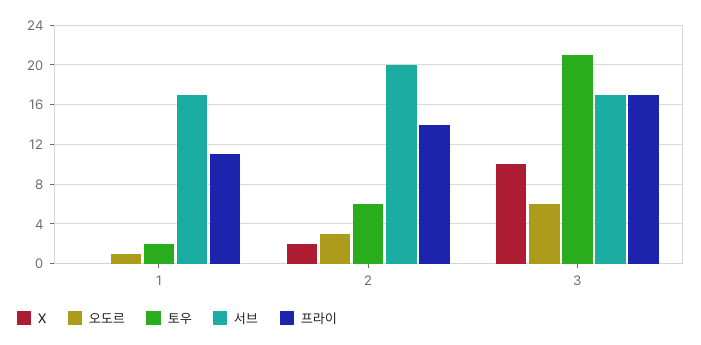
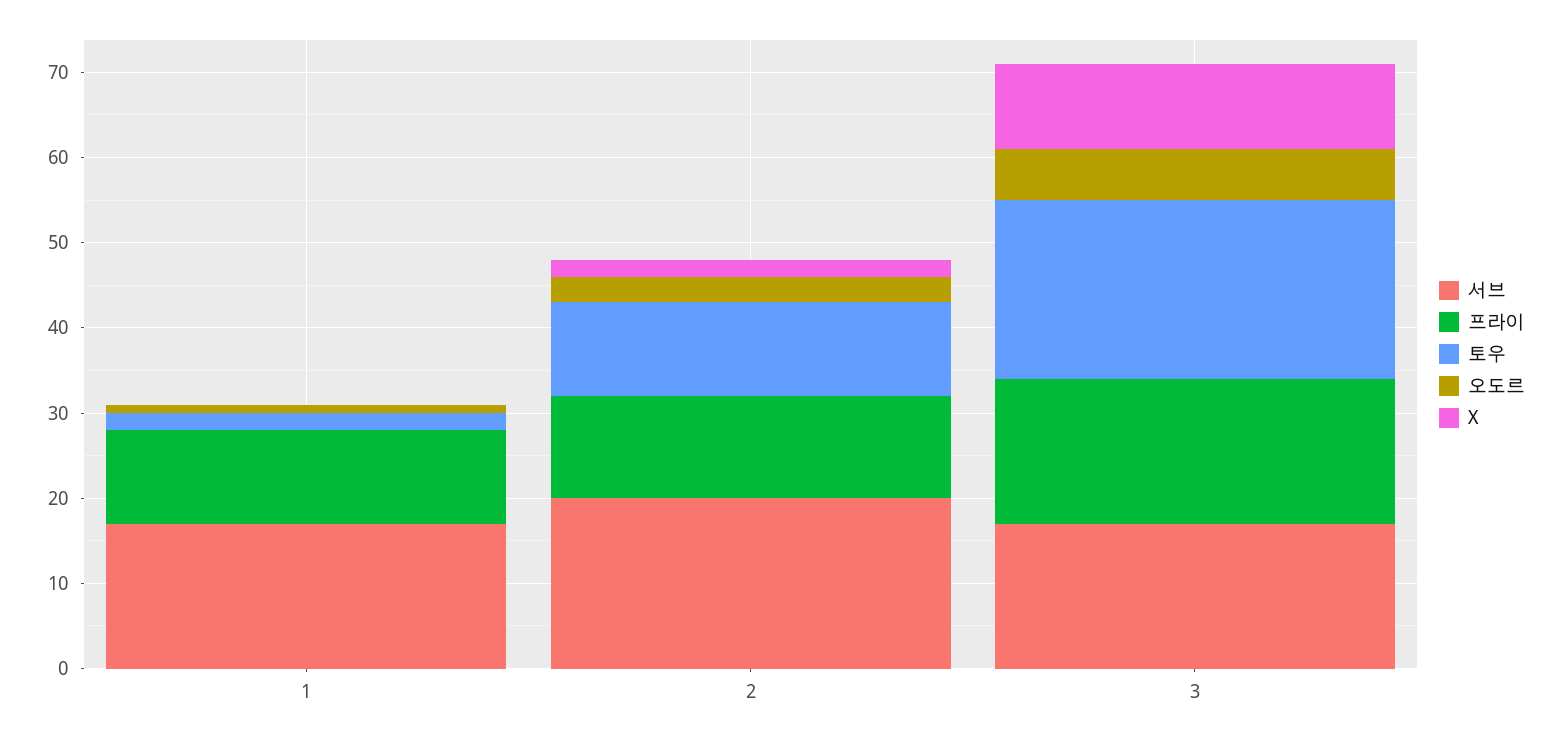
  {
    "X": {
      "1": 0,
      "2": 2,
      "3": 10
    },
    "오도르": {
      "1": 1,
      "2": 3,
      "3": 6
    },
    "토우": {
      "1": 2,
-     "2": 6,
+     "2": 11,
      "3": 21
    },
    "서브": {
      "1": 17,
      "2": 20,
      "3": 17
    },
    "프라이": {
      "1": 11,
-     "2": 14,
+     "2": 12,
      "3": 17
    }
  }

